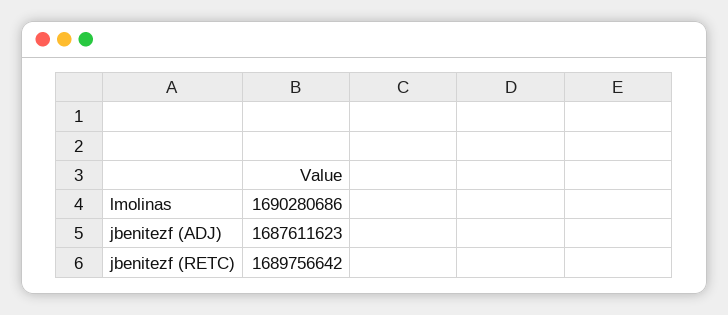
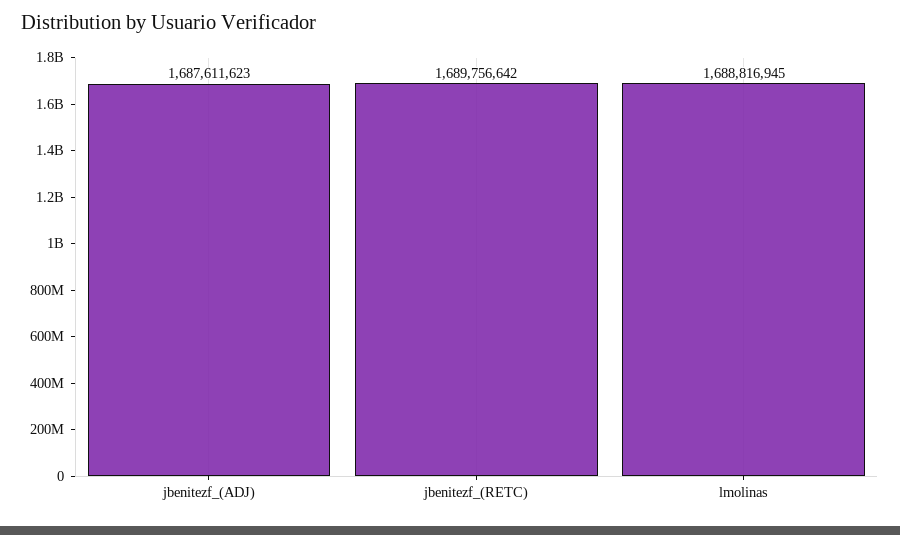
  {
-   "lmolinas": 1690280686,
+   "lmolinas": 1688816945,
    "jbenitezf (ADJ)": 1687611623,
    "jbenitezf (RETC)": 1689756642
  }

